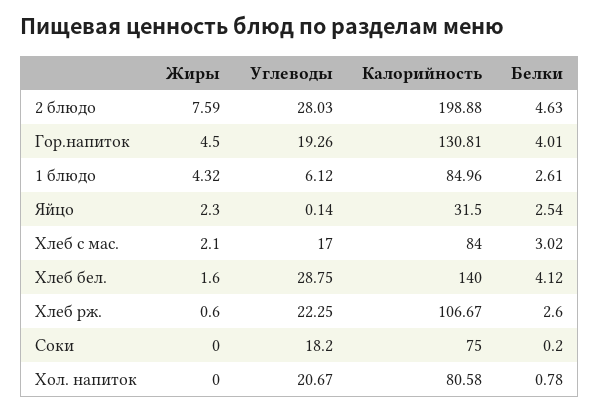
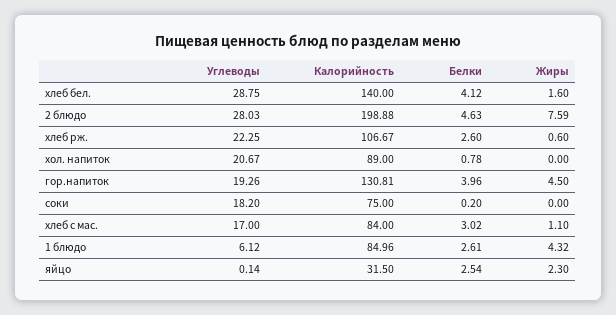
  {
    "Жиры": {
      "2 блюдо": 7.59,
      "Гор.напиток": 4.5,
      "1 блюдо": 4.32,
      "Яйцо": 2.3,
-     "Хлеб с мас.": 2.1,
+     "Хлеб с мас.": 1.1,
      "Хлеб бел.": 1.6,
      "Хлеб рж.": 0.6,
      "Соки": 0,
      "Хол. напиток": 0
    },
    "Углеводы": {
      "2 блюдо": 28.03,
      "Гор.напиток": 19.26,
      "1 блюдо": 6.12,
      "Яйцо": 0.14,
      "Хлеб с мас.": 17,
      "Хлеб бел.": 28.75,
      "Хлеб рж.": 22.25,
      "Соки": 18.2,
      "Хол. напиток": 20.67
    },
    "Калорийность": {
      "2 блюдо": 198.88,
      "Гор.напиток": 130.81,
      "1 блюдо": 84.96,
      "Яйцо": 31.5,
      "Хлеб с мас.": 84,
      "Хлеб бел.": 140,
      "Хлеб рж.": 106.67,
      "Соки": 75,
-     "Хол. напиток": 80.58
+     "Хол. напиток": 89
    },
    "Белки": {
      "2 блюдо": 4.63,
-     "Гор.напиток": 4.01,
+     "Гор.напиток": 3.96,
      "1 блюдо": 2.61,
      "Яйцо": 2.54,
      "Хлеб с мас.": 3.02,
      "Хлеб бел.": 4.12,
      "Хлеб рж.": 2.6,
      "Соки": 0.2,
      "Хол. напиток": 0.78
    }
  }

